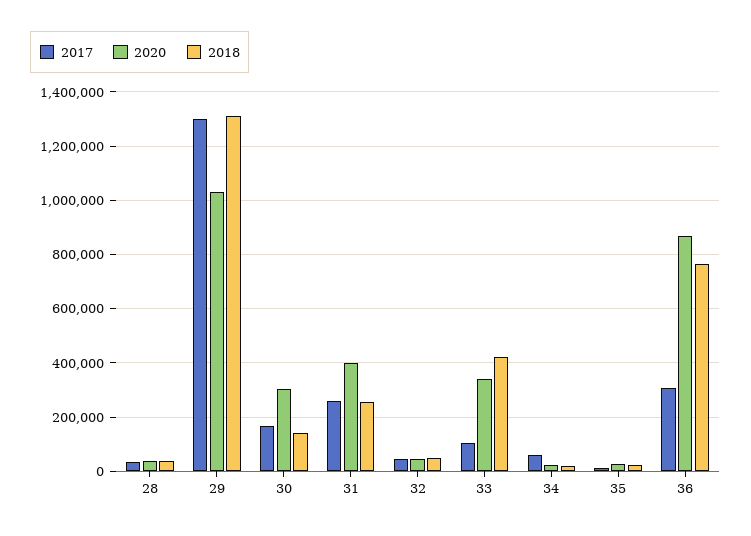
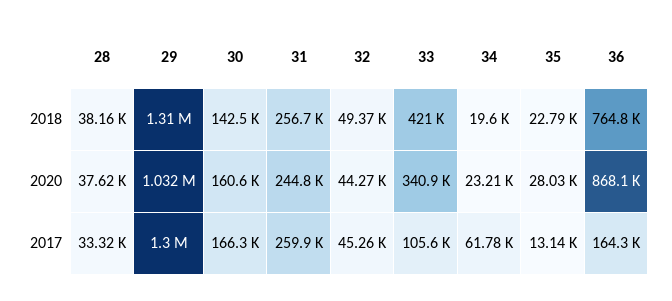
  {
    "2017": {
      "28": 33320,
      "29": 1300000,
      "30": 166300,
      "31": 259900,
      "32": 45260,
      "33": 105600,
      "34": 61780,
      "35": 13140,
-     "36": 300000
+     "36": 164300
    },
    "2020": {
      "28": 37620,
      "29": 1032000,
-     "30": 300000,
+     "30": 160600,
-     "31": 400000,
+     "31": 244800,
      "32": 44270,
      "33": 340900,
      "34": 23210,
      "35": 28030,
      "36": 868100
    },
    "2018": {
      "28": 38160,
      "29": 1310000,
      "30": 142500,
      "31": 256700,
      "32": 49370,
      "33": 421000,
      "34": 19600,
      "35": 22790,
      "36": 764800
    }
  }

